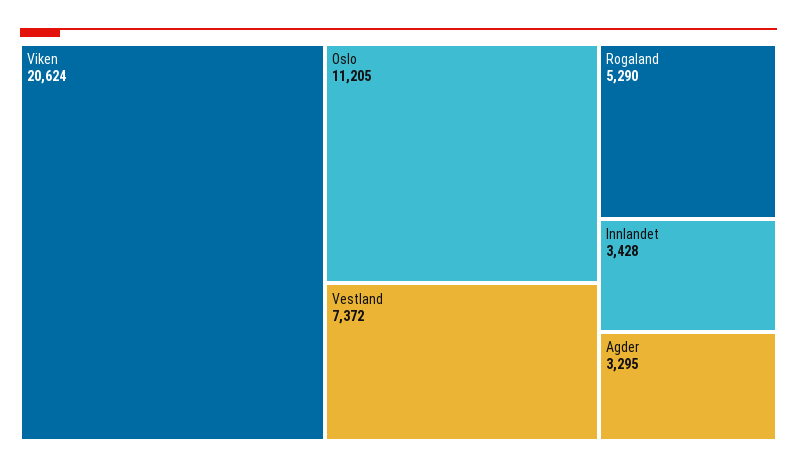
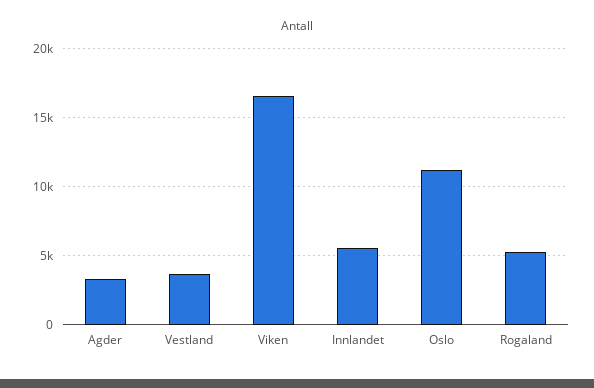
  {
-   "Viken": 20624,
+   "Viken": 16500,
    "Oslo": 11205,
-   "Vestland": 7372,
+   "Vestland": 3500,
    "Rogaland": 5290,
-   "Innlandet": 3428,
+   "Innlandet": 5500,
    "Agder": 3295
  }

